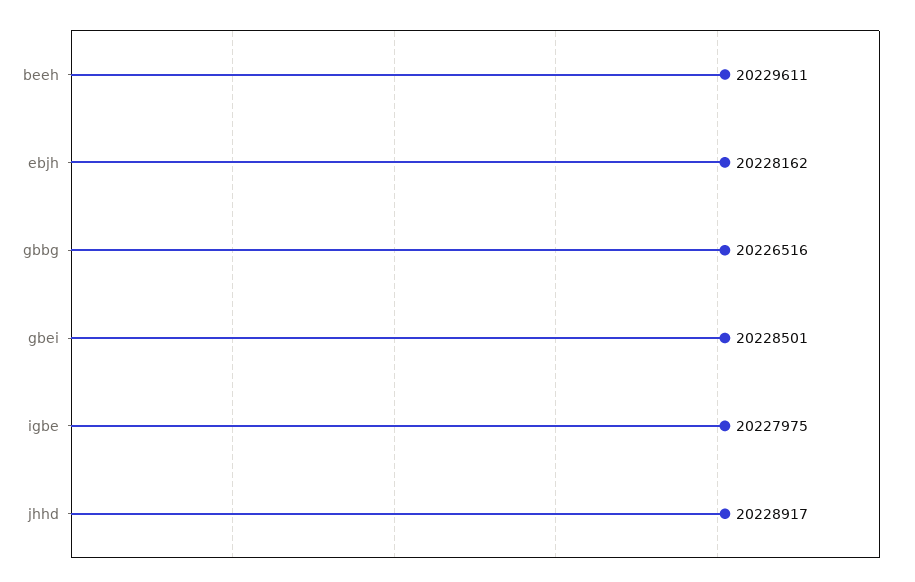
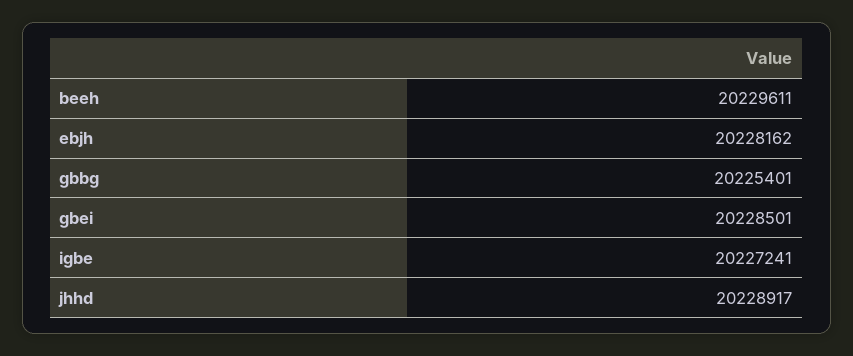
  {
    "beeh": 20229611,
    "ebjh": 20228162,
-   "gbbg": 20226516,
+   "gbbg": 20225401,
    "gbei": 20228501,
-   "igbe": 20227975,
+   "igbe": 20227241,
    "jhhd": 20228917
  }

